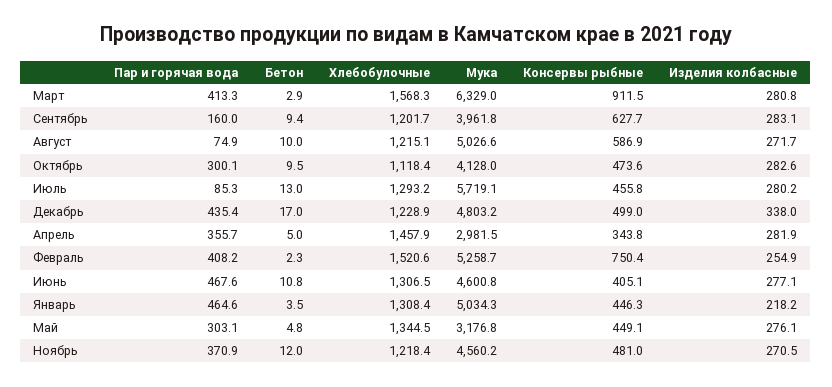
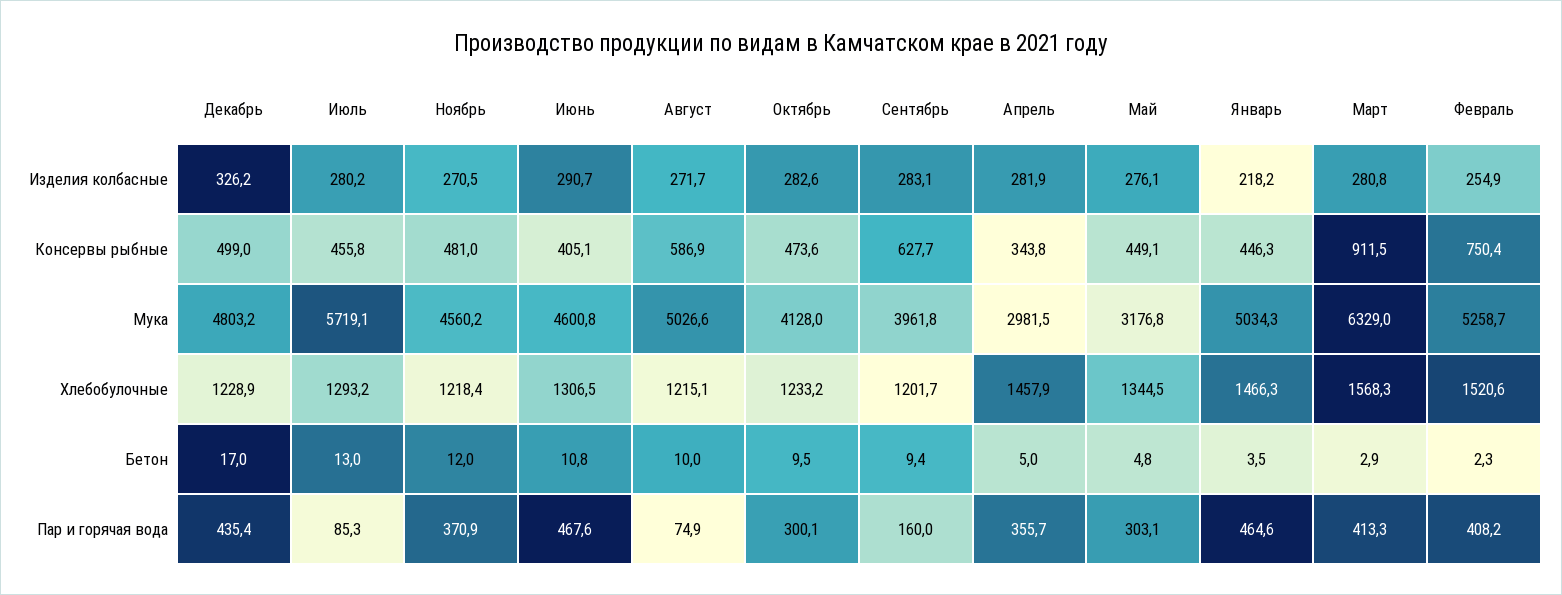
  {
    "Пар и горячая вода": {
      "Март": 413.3,
      "Сентябрь": 160,
      "Август": 74.9,
      "Октябрь": 300.1,
      "Июль": 85.3,
      "Декабрь": 435.4,
      "Апрель": 355.7,
      "Февраль": 408.2,
      "Июнь": 467.6,
      "Январь": 464.6,
      "Май": 303.1,
      "Ноябрь": 370.9
    },
    "Бетон": {
      "Март": 2.9,
      "Сентябрь": 9.4,
      "Август": 10,
      "Октябрь": 9.5,
      "Июль": 13,
      "Декабрь": 17,
      "Апрель": 5,
      "Февраль": 2.3,
      "Июнь": 10.8,
      "Январь": 3.5,
      "Май": 4.8,
      "Ноябрь": 12
    },
    "Хлебобулочные": {
      "Март": 1568.3,
      "Сентябрь": 1201.7,
      "Август": 1215.1,
-     "Октябрь": 1118.4,
+     "Октябрь": 1233.2,
      "Июль": 1293.2,
      "Декабрь": 1228.9,
      "Апрель": 1457.9,
      "Февраль": 1520.6,
      "Июнь": 1306.5,
-     "Январь": 1308.4,
+     "Январь": 1466.3,
      "Май": 1344.5,
      "Ноябрь": 1218.4
    },
    "Мука": {
      "Март": 6329,
      "Сентябрь": 3961.8,
      "Август": 5026.6,
      "Октябрь": 4128,
      "Июль": 5719.1,
      "Декабрь": 4803.2,
      "Апрель": 2981.5,
      "Февраль": 5258.7,
      "Июнь": 4600.8,
      "Январь": 5034.3,
      "Май": 3176.8,
      "Ноябрь": 4560.2
    },
    "Консервы рыбные": {
      "Март": 911.5,
      "Сентябрь": 627.7,
      "Август": 586.9,
      "Октябрь": 473.6,
      "Июль": 455.8,
      "Декабрь": 499,
      "Апрель": 343.8,
      "Февраль": 750.4,
      "Июнь": 405.1,
      "Январь": 446.3,
      "Май": 449.1,
      "Ноябрь": 481
    },
    "Изделия колбасные": {
      "Март": 280.8,
      "Сентябрь": 283.1,
      "Август": 271.7,
      "Октябрь": 282.6,
      "Июль": 280.2,
-     "Декабрь": 338,
+     "Декабрь": 326.2,
      "Апрель": 281.9,
      "Февраль": 254.9,
-     "Июнь": 277.1,
+     "Июнь": 290.7,
      "Январь": 218.2,
      "Май": 276.1,
      "Ноябрь": 270.5
    }
  }

